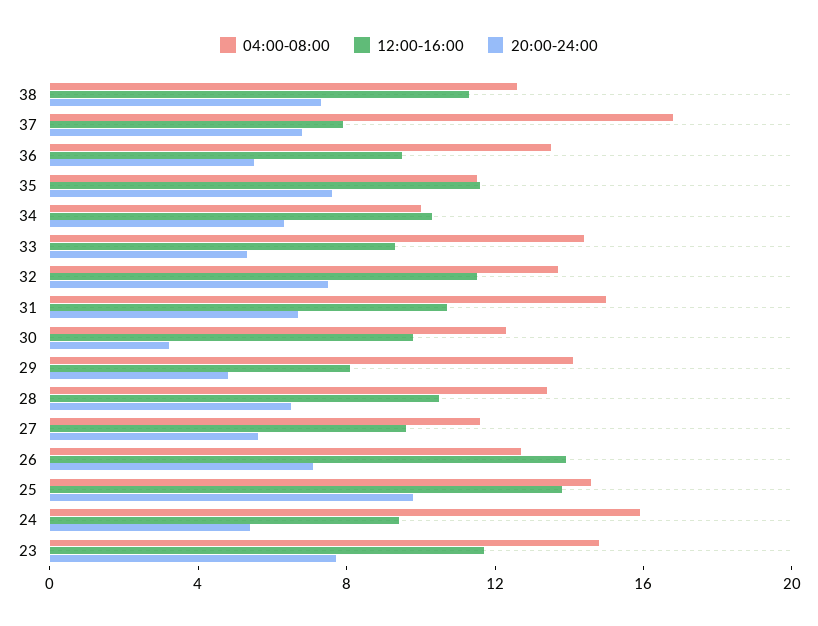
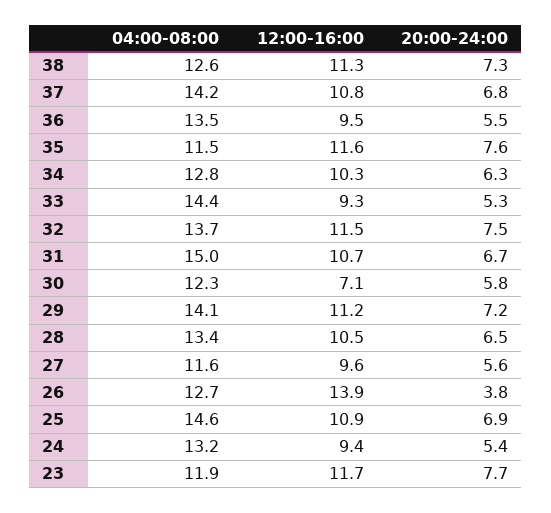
  {
    "04:00-08:00": {
      "38": 12.6,
-     "37": 17,
+     "37": 14.2,
      "36": 13.5,
      "35": 11.5,
-     "34": 10,
+     "34": 12.8,
      "33": 14.4,
      "32": 13.7,
      "31": 15,
      "30": 12.3,
      "29": 14.1,
      "28": 13.4,
      "27": 11.6,
      "26": 12.7,
      "25": 14.6,
-     "24": 16,
+     "24": 13.2,
-     "23": 15
+     "23": 11.9
    },
    "12:00-16:00": {
      "38": 11.3,
-     "37": 8,
+     "37": 10.8,
      "36": 9.5,
      "35": 11.6,
      "34": 10.3,
      "33": 9.3,
      "32": 11.5,
      "31": 10.7,
-     "30": 10,
+     "30": 7.1,
-     "29": 8,
+     "29": 11.2,
      "28": 10.5,
      "27": 9.6,
      "26": 13.9,
-     "25": 14,
+     "25": 10.9,
      "24": 9.4,
      "23": 11.7
    },
    "20:00-24:00": {
      "38": 7.3,
      "37": 6.8,
      "36": 5.5,
      "35": 7.6,
      "34": 6.3,
      "33": 5.3,
      "32": 7.5,
      "31": 6.7,
-     "30": 3,
+     "30": 5.8,
-     "29": 5,
+     "29": 7.2,
      "28": 6.5,
      "27": 5.6,
-     "26": 7,
+     "26": 3.8,
-     "25": 10,
+     "25": 6.9,
      "24": 5.4,
      "23": 7.7
    }
  }

